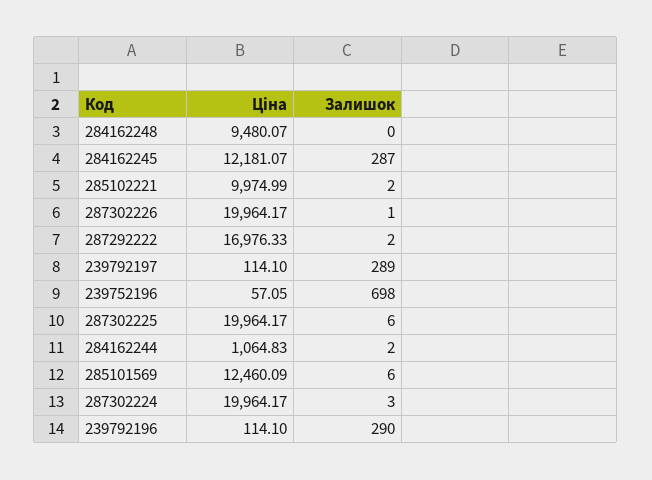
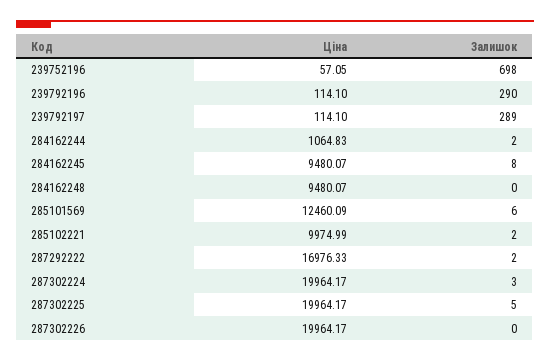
  {
    "Ціна": {
      "284162248": 9480.07,
-     "284162245": 12181.07,
+     "284162245": 9480.07,
      "285102221": 9974.99,
      "287302226": 19964.17,
      "287292222": 16976.33,
      "239792197": 114.1,
      "239752196": 57.05,
      "287302225": 19964.17,
      "284162244": 1064.83,
      "285101569": 12460.09,
      "287302224": 19964.17,
      "239792196": 114.1
    },
    "Залишок": {
      "284162248": 0,
-     "284162245": 287,
+     "284162245": 8,
      "285102221": 2,
-     "287302226": 1,
+     "287302226": 0,
      "287292222": 2,
      "239792197": 289,
      "239752196": 698,
-     "287302225": 6,
+     "287302225": 5,
      "284162244": 2,
      "285101569": 6,
      "287302224": 3,
      "239792196": 290
    }
  }

